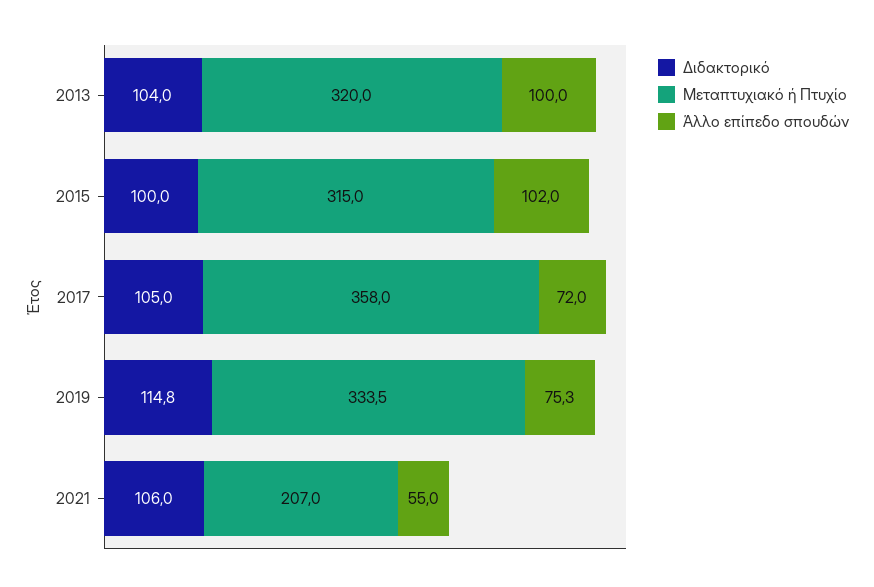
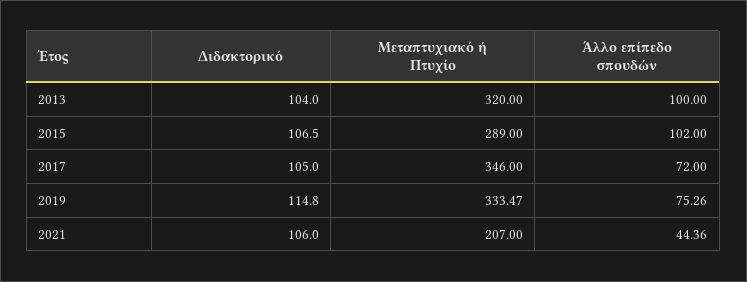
  {
    "Διδακτορικό": {
      "2013": 104,
-     "2015": 100,
+     "2015": 106.5,
      "2017": 105,
      "2019": 114.8,
      "2021": 106
    },
    "Μεταπτυχιακό ή Πτυχίο": {
      "2013": 320,
-     "2015": 315,
+     "2015": 289,
-     "2017": 358,
+     "2017": 346,
      "2019": 333.47,
      "2021": 207
    },
    "Άλλο επίπεδο σπουδών": {
      "2013": 100,
      "2015": 102,
      "2017": 72,
      "2019": 75.26,
-     "2021": 55
+     "2021": 44.36
    }
  }

